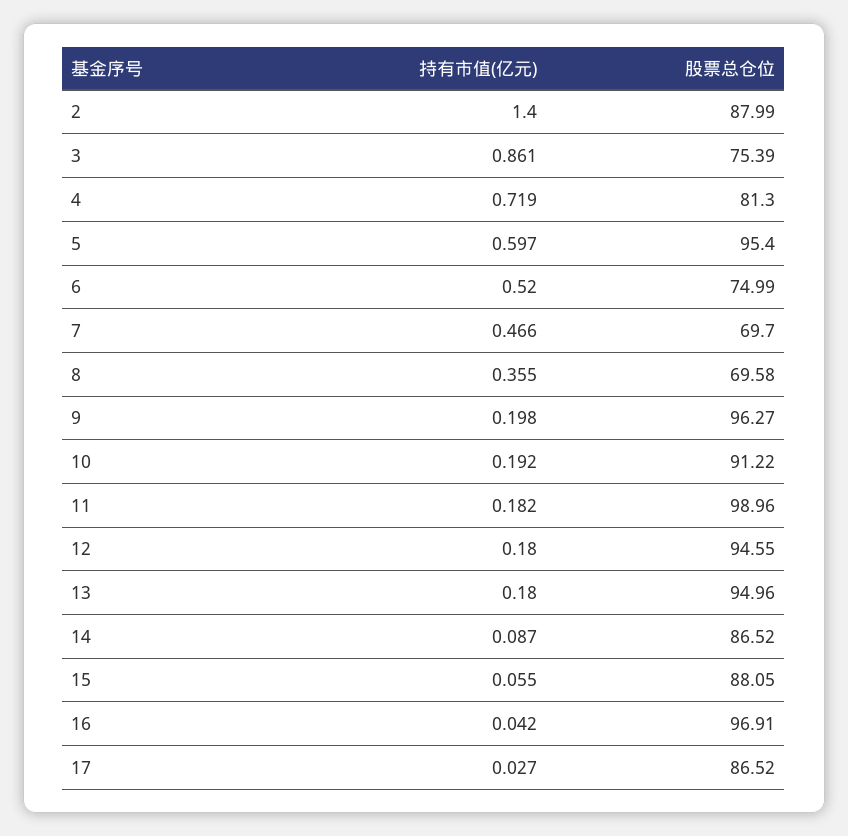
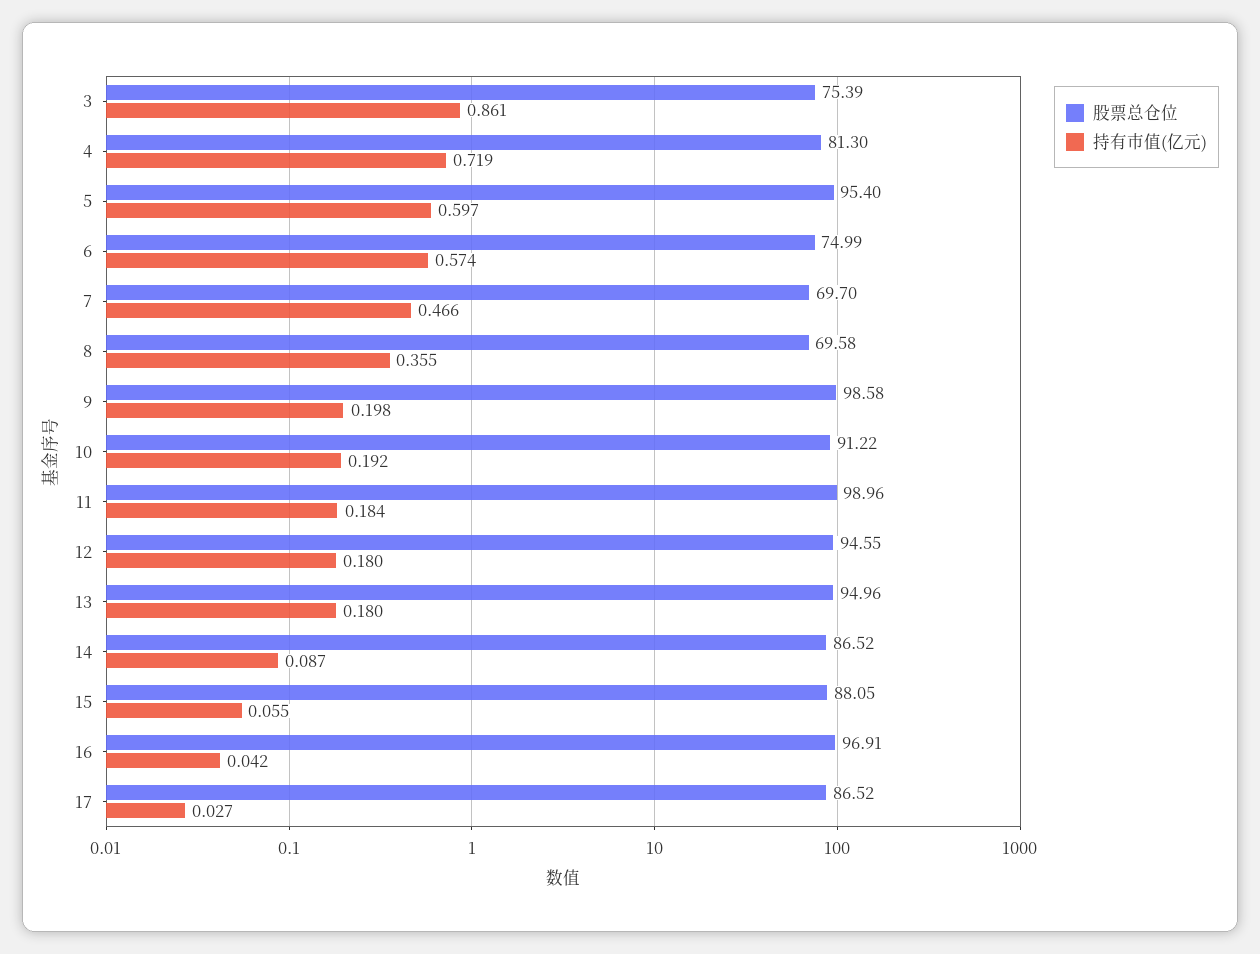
  {
    "持有市值(亿元)": {
-     "2": 1.4,
      "3": 0.861,
      "4": 0.719,
      "5": 0.597,
-     "6": 0.52,
+     "6": 0.574,
      "7": 0.466,
      "8": 0.355,
      "9": 0.198,
      "10": 0.192,
-     "11": 0.182,
+     "11": 0.184,
      "12": 0.18,
      "13": 0.18,
      "14": 0.087,
      "15": 0.055,
      "16": 0.042,
      "17": 0.027
    },
    "股票总仓位": {
-     "2": 87.99,
      "3": 75.39,
      "4": 81.3,
      "5": 95.4,
      "6": 74.99,
      "7": 69.7,
      "8": 69.58,
-     "9": 96.27,
+     "9": 98.58,
      "10": 91.22,
      "11": 98.96,
      "12": 94.55,
      "13": 94.96,
      "14": 86.52,
      "15": 88.05,
      "16": 96.91,
      "17": 86.52
    }
  }

